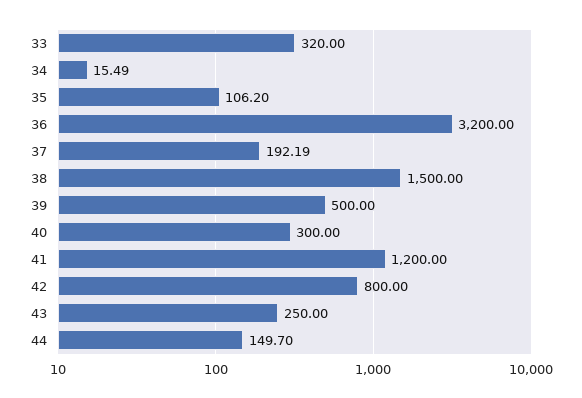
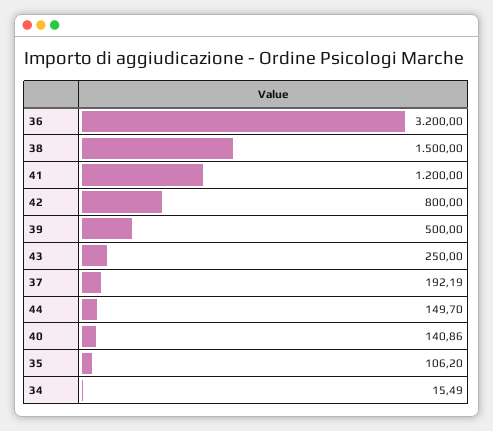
  {
-   "33": 320,
    "34": 15.49,
    "35": 106.2,
    "36": 3200,
    "37": 192.19,
    "38": 1500,
    "39": 500,
-   "40": 300,
+   "40": 140.86,
    "41": 1200,
    "42": 800,
    "43": 250,
    "44": 149.7
  }

